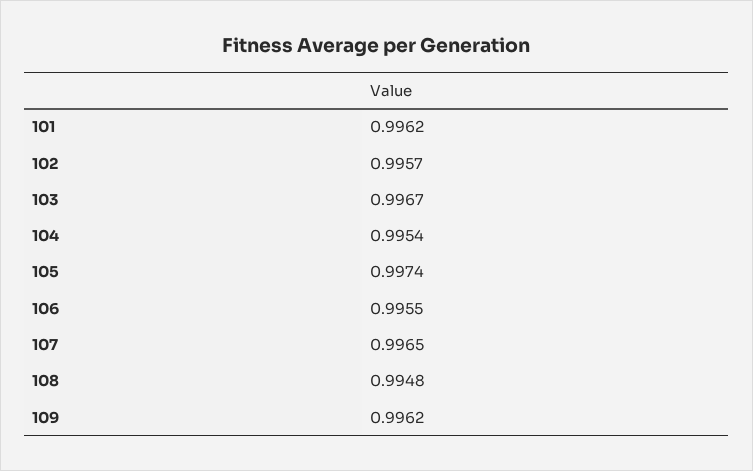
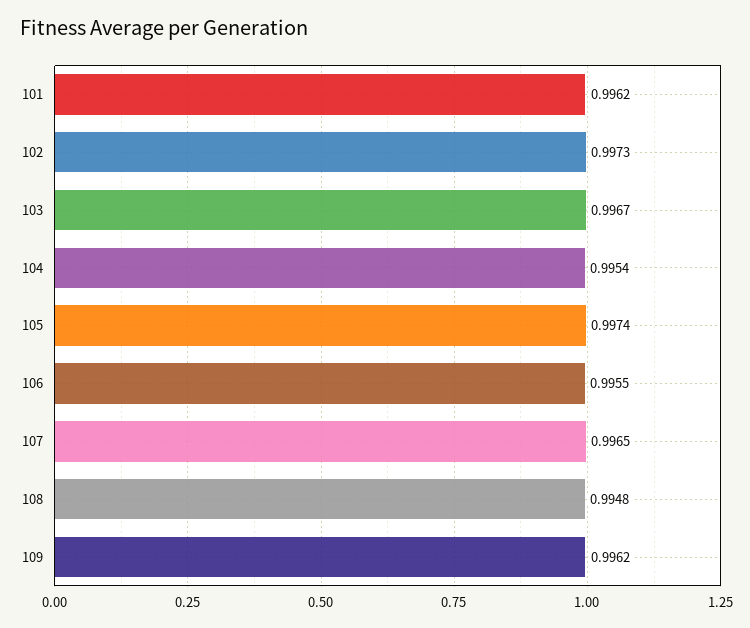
  {
    "101": 0.9962,
-   "102": 0.9957,
+   "102": 0.9973,
    "103": 0.9967,
    "104": 0.9954,
    "105": 0.9974,
    "106": 0.9955,
    "107": 0.9965,
    "108": 0.9948,
    "109": 0.9962
  }

